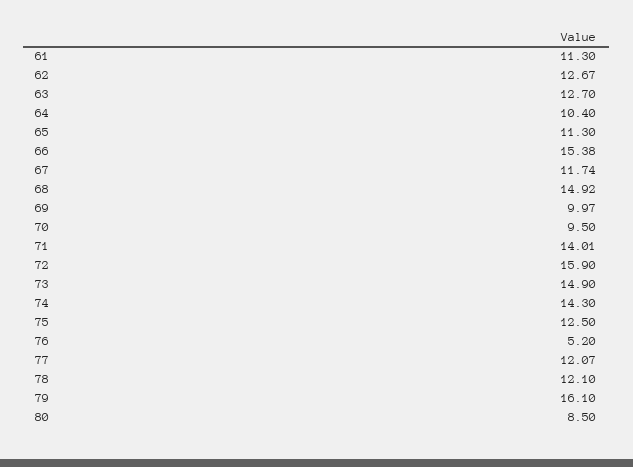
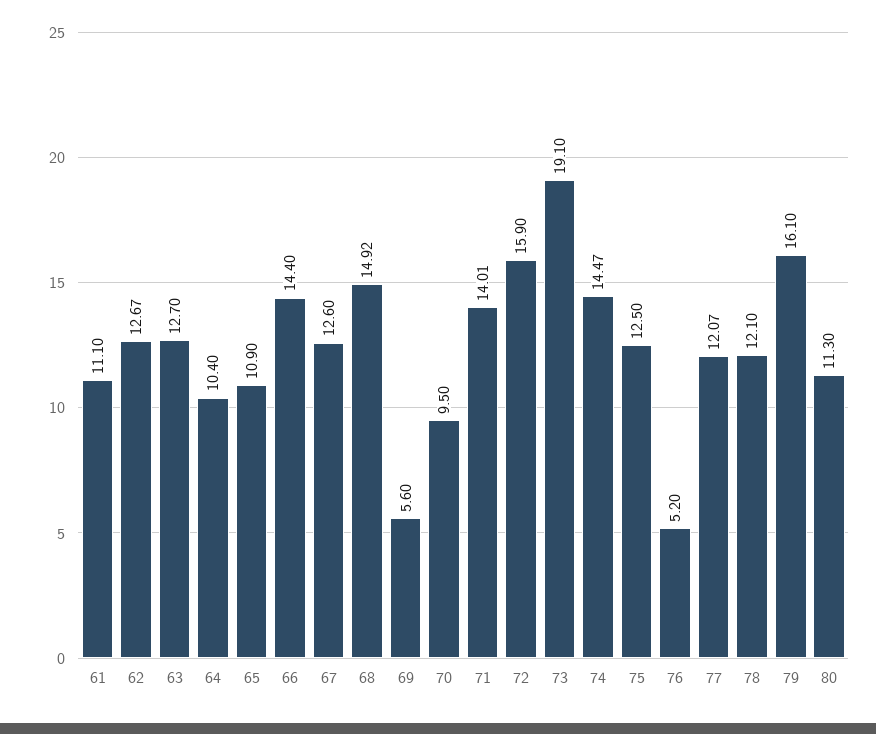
  {
-   "61": 11.3,
+   "61": 11.1,
    "62": 12.67,
    "63": 12.7,
    "64": 10.4,
-   "65": 11.3,
+   "65": 10.9,
-   "66": 15.38,
+   "66": 14.4,
-   "67": 11.74,
+   "67": 12.6,
    "68": 14.92,
-   "69": 9.97,
+   "69": 5.6,
    "70": 9.5,
    "71": 14.01,
    "72": 15.9,
-   "73": 14.9,
+   "73": 19.1,
-   "74": 14.3,
+   "74": 14.47,
    "75": 12.5,
    "76": 5.2,
    "77": 12.07,
    "78": 12.1,
    "79": 16.1,
-   "80": 8.5
+   "80": 11.3
  }

